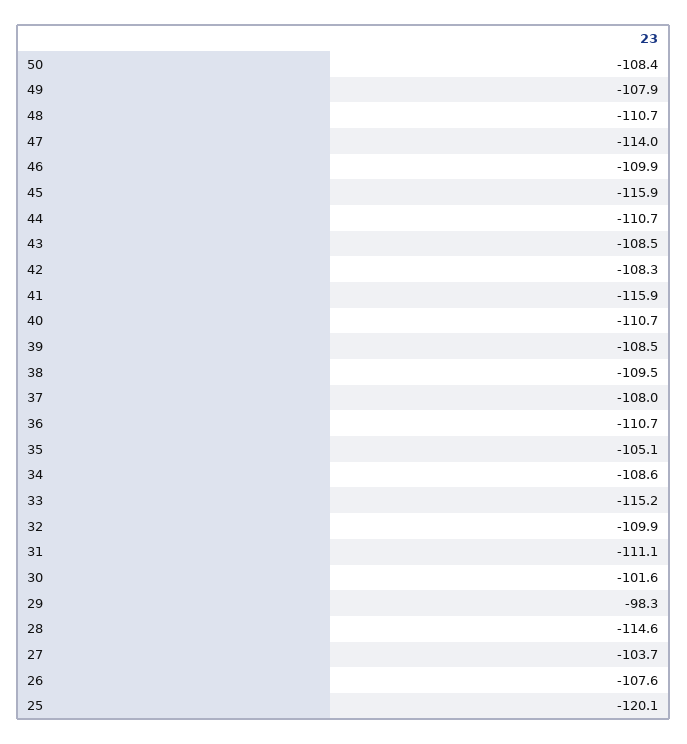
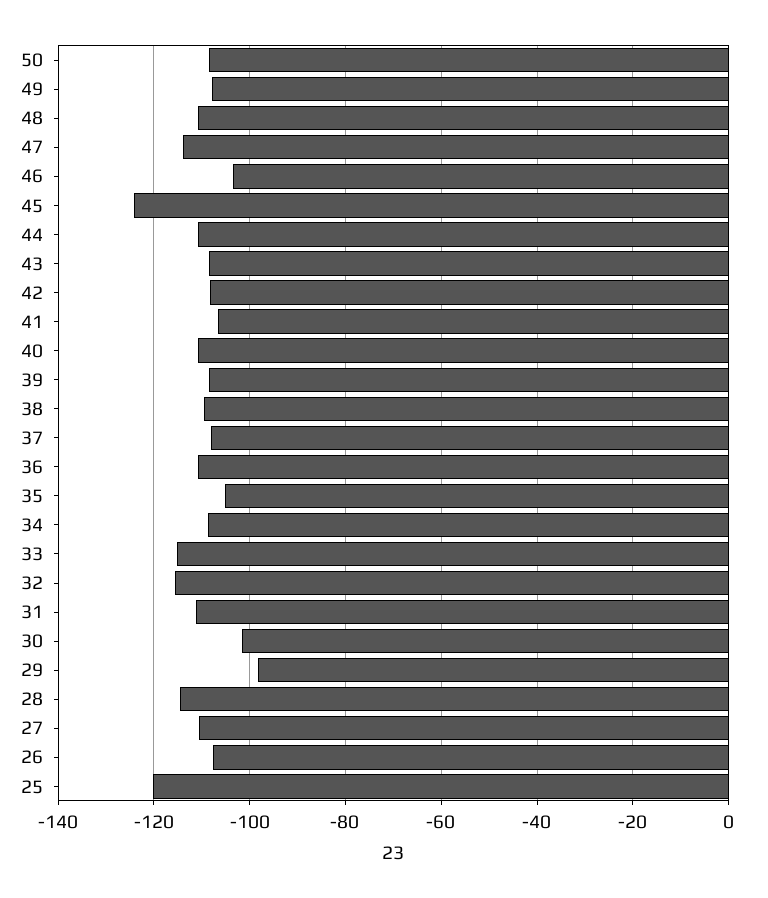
  {
    "50": -108.4,
    "49": -107.9,
    "48": -110.7,
    "47": -114,
-   "46": -109.9,
+   "46": -104,
-   "45": -115.9,
+   "45": -124,
    "44": -110.7,
    "43": -108.5,
    "42": -108.3,
-   "41": -115.9,
+   "41": -106,
    "40": -110.7,
    "39": -108.5,
    "38": -109.5,
    "37": -108,
    "36": -110.7,
    "35": -105.1,
    "34": -108.6,
    "33": -115.2,
-   "32": -109.9,
+   "32": -116,
    "31": -111.1,
    "30": -101.6,
    "29": -98.3,
    "28": -114.6,
-   "27": -103.7,
+   "27": -110,
    "26": -107.6,
    "25": -120.1
  }

